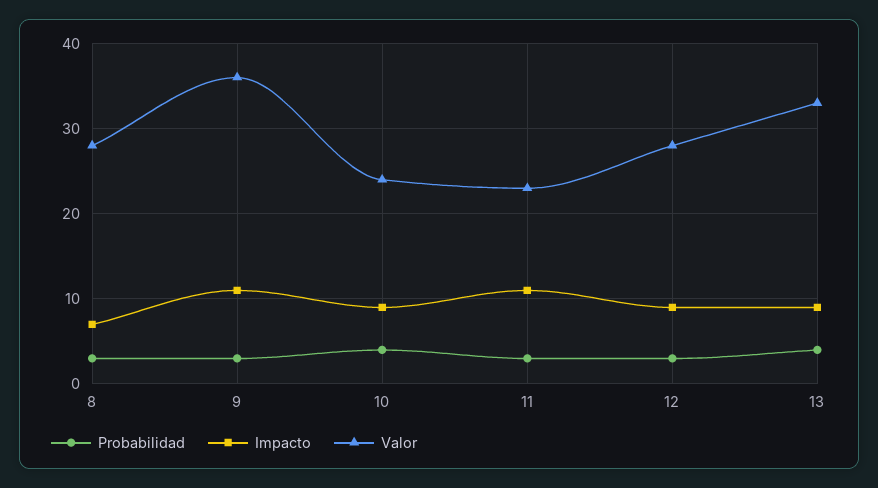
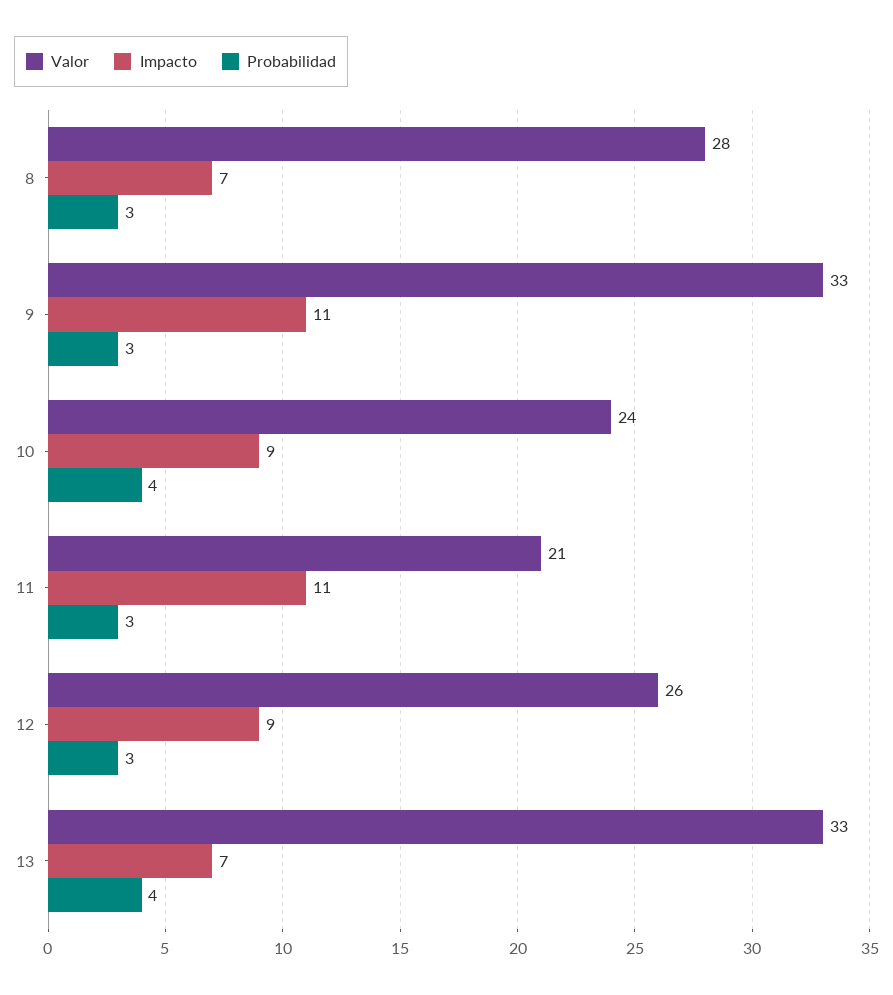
  {
    "Probabilidad": {
      "8": 3,
      "9": 3,
      "10": 4,
      "11": 3,
      "12": 3,
      "13": 4
    },
    "Impacto": {
      "8": 7,
      "9": 11,
      "10": 9,
      "11": 11,
      "12": 9,
-     "13": 9
+     "13": 7
    },
    "Valor": {
      "8": 28,
-     "9": 36,
+     "9": 33,
      "10": 24,
-     "11": 23,
+     "11": 21,
-     "12": 28,
+     "12": 26,
      "13": 33
    }
  }

